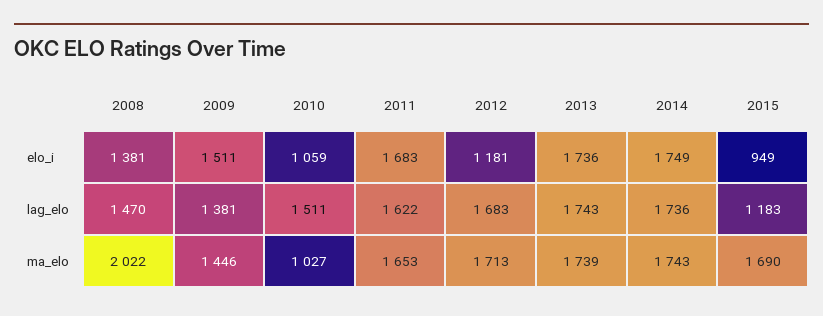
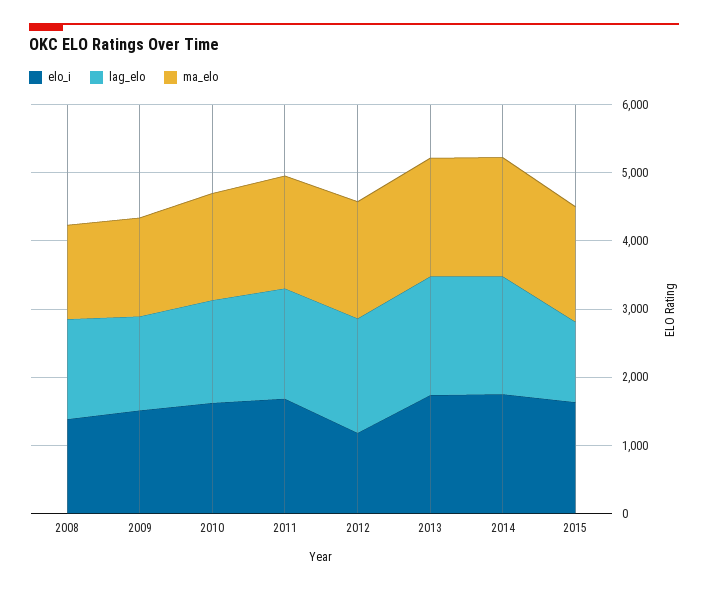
  {
    "elo_i": {
      "2008": 1381,
      "2009": 1511,
-     "2010": 1059,
+     "2010": 1600,
      "2011": 1683,
      "2012": 1181,
      "2013": 1736,
      "2014": 1749,
-     "2015": 949
+     "2015": 1600
    },
    "lag_elo": {
      "2008": 1470,
      "2009": 1381,
      "2010": 1511,
      "2011": 1622,
      "2012": 1683,
      "2013": 1743,
      "2014": 1736,
      "2015": 1183
    },
    "ma_elo": {
-     "2008": 2022,
+     "2008": 1400,
      "2009": 1446,
-     "2010": 1027,
+     "2010": 1600,
      "2011": 1653,
      "2012": 1713,
      "2013": 1739,
      "2014": 1743,
      "2015": 1690
    }
  }

